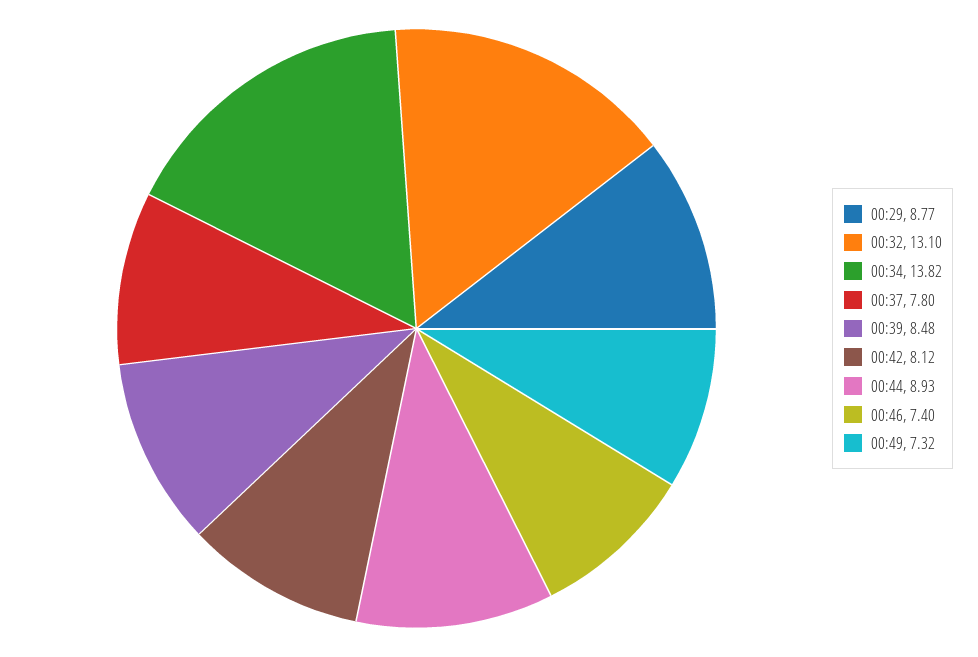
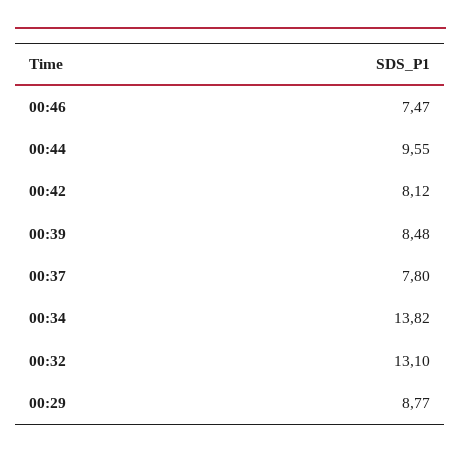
  {
    "00:29": 8.77,
    "00:32": 13.1,
    "00:34": 13.82,
    "00:37": 7.8,
    "00:39": 8.48,
    "00:42": 8.12,
-   "00:44": 8.93,
+   "00:44": 9.55,
-   "00:46": 7.4,
+   "00:46": 7.47
-   "00:49": 7.32
  }

